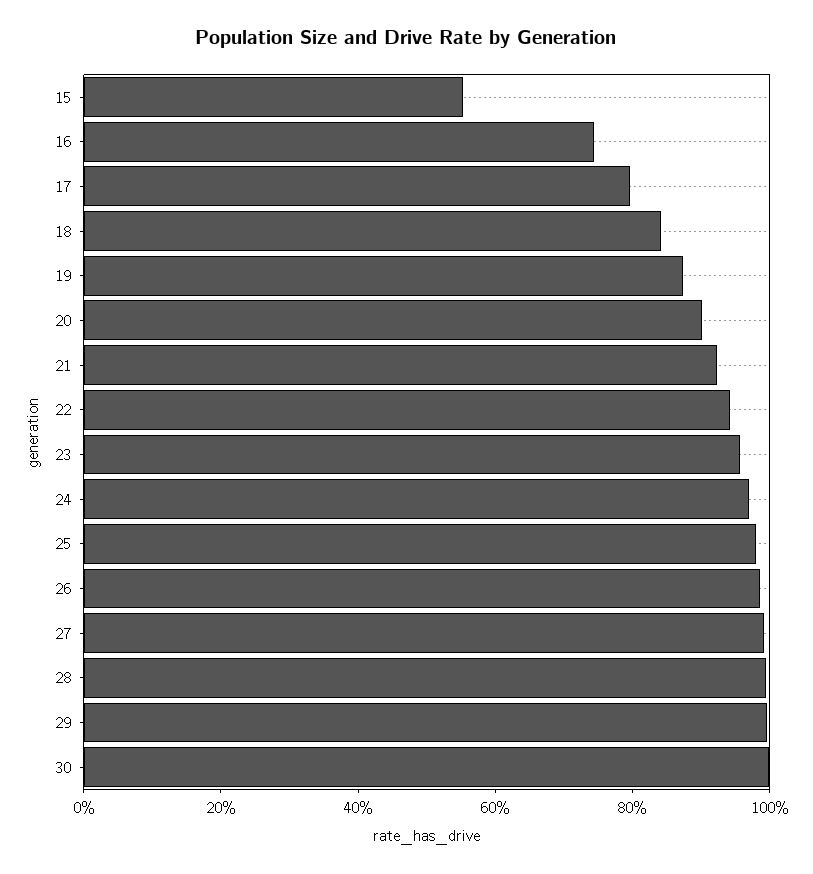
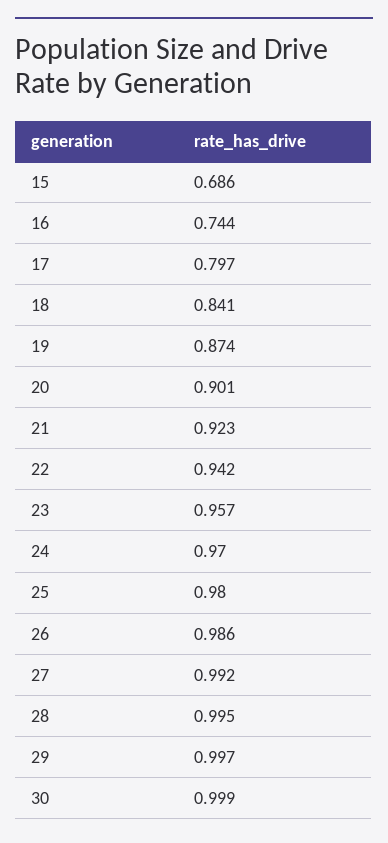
  {
-   "15": 0.55,
+   "15": 0.686,
    "16": 0.744,
    "17": 0.797,
    "18": 0.841,
    "19": 0.874,
    "20": 0.901,
    "21": 0.923,
    "22": 0.942,
    "23": 0.957,
    "24": 0.97,
    "25": 0.98,
    "26": 0.986,
    "27": 0.992,
    "28": 0.995,
    "29": 0.997,
    "30": 0.999
  }

